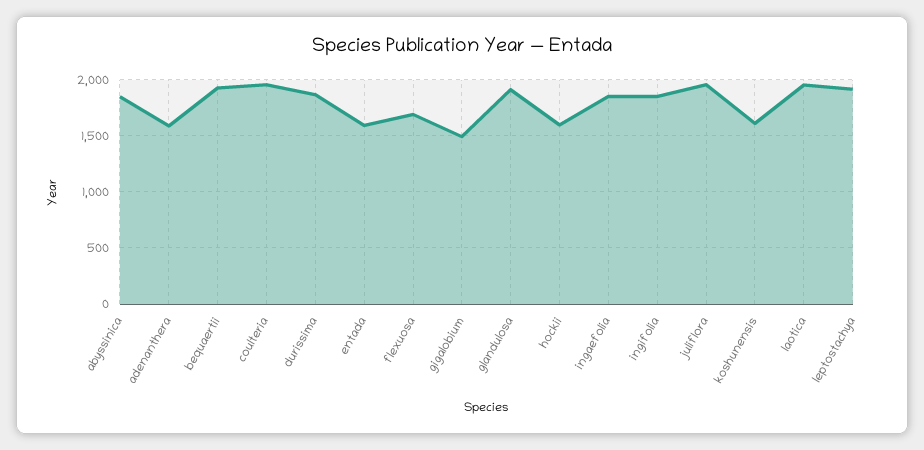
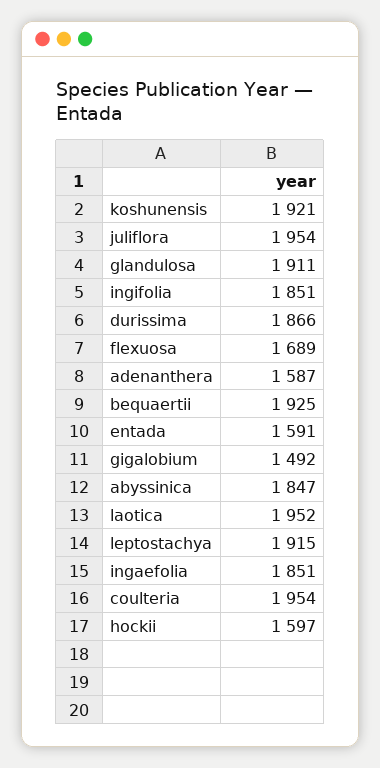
  {
    "abyssinica": 1847,
    "adenanthera": 1587,
    "bequaertii": 1925,
    "coulteria": 1954,
    "durissima": 1866,
    "entada": 1591,
    "flexuosa": 1689,
    "gigalobium": 1492,
    "glandulosa": 1911,
    "hockii": 1597,
    "ingaefolia": 1851,
    "ingifolia": 1851,
    "juliflora": 1954,
-   "koshunensis": 1600,
+   "koshunensis": 1921,
    "laotica": 1952,
    "leptostachya": 1915
  }

